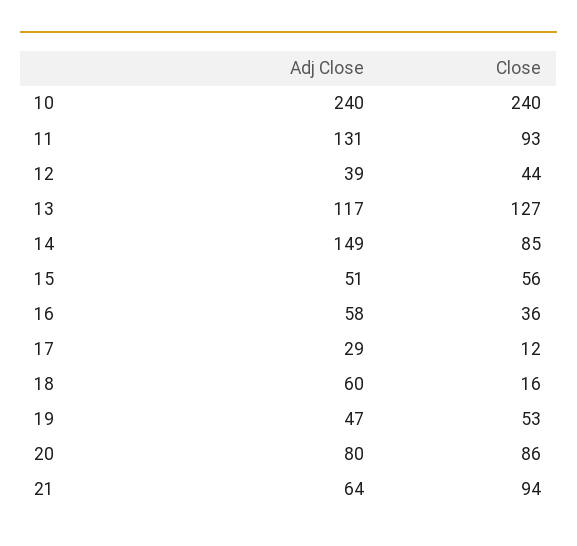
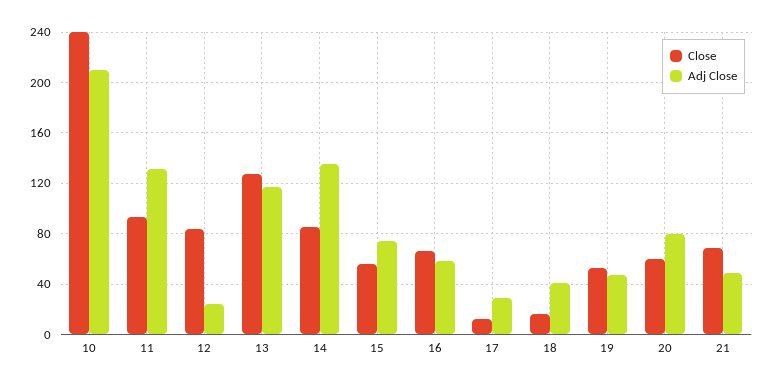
  {
    "Adj Close": {
-     "10": 240,
+     "10": 210,
      "11": 131,
-     "12": 39,
+     "12": 25,
      "13": 117,
-     "14": 149,
+     "14": 135,
-     "15": 51,
+     "15": 75,
      "16": 58,
      "17": 29,
-     "18": 60,
+     "18": 40,
      "19": 47,
      "20": 80,
-     "21": 64
+     "21": 50
    },
    "Close": {
      "10": 240,
      "11": 93,
-     "12": 44,
+     "12": 85,
      "13": 127,
      "14": 85,
      "15": 56,
-     "16": 36,
+     "16": 65,
      "17": 12,
      "18": 16,
      "19": 53,
-     "20": 86,
+     "20": 60,
-     "21": 94
+     "21": 70
    }
  }

